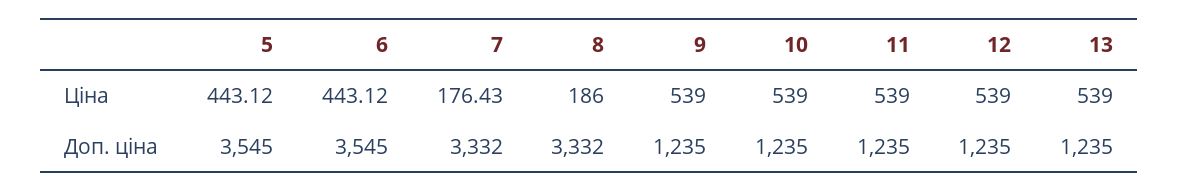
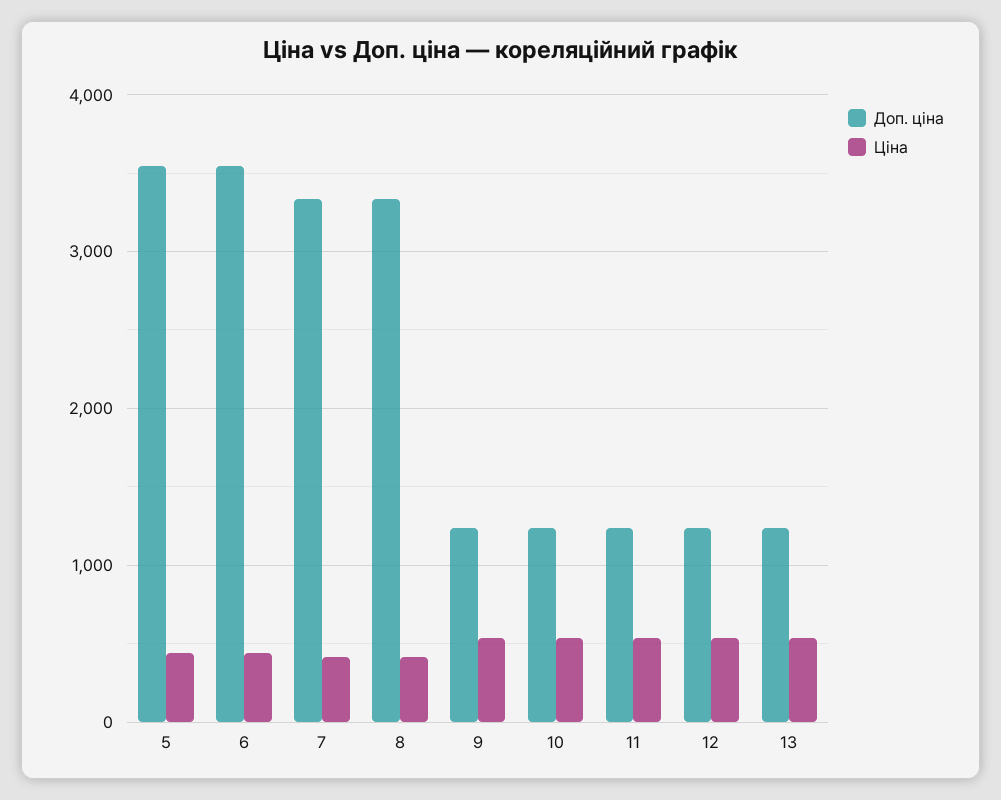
  {
    "Ціна": {
      "5": 443.12,
      "6": 443.12,
-     "7": 176.43,
+     "7": 400,
-     "8": 186,
+     "8": 400,
      "9": 539,
      "10": 539,
      "11": 539,
      "12": 539,
      "13": 539
    },
    "Доп. ціна": {
      "5": 3545,
      "6": 3545,
      "7": 3332,
      "8": 3332,
      "9": 1235,
      "10": 1235,
      "11": 1235,
      "12": 1235,
      "13": 1235
    }
  }

